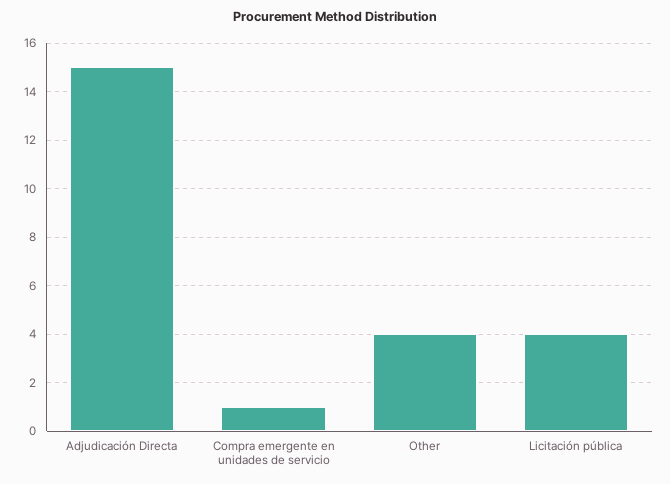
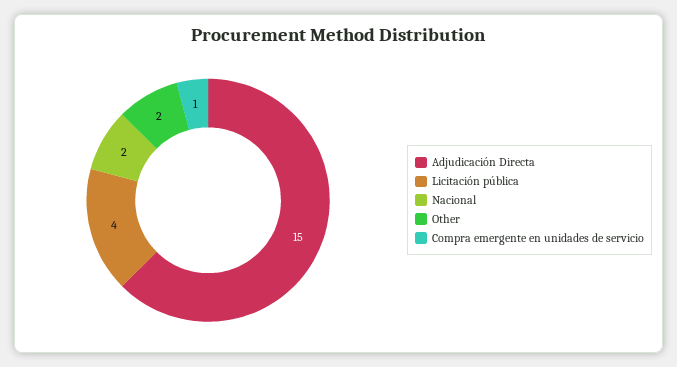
  {
    "Adjudicación Directa": 15,
    "Compra emergente en unidades de servicio": 1,
-   "Other": 4,
+   "Other": 2,
-   "Licitación pública": 4
+   "Licitación pública": 4,
+   "Nacional": 2
  }

